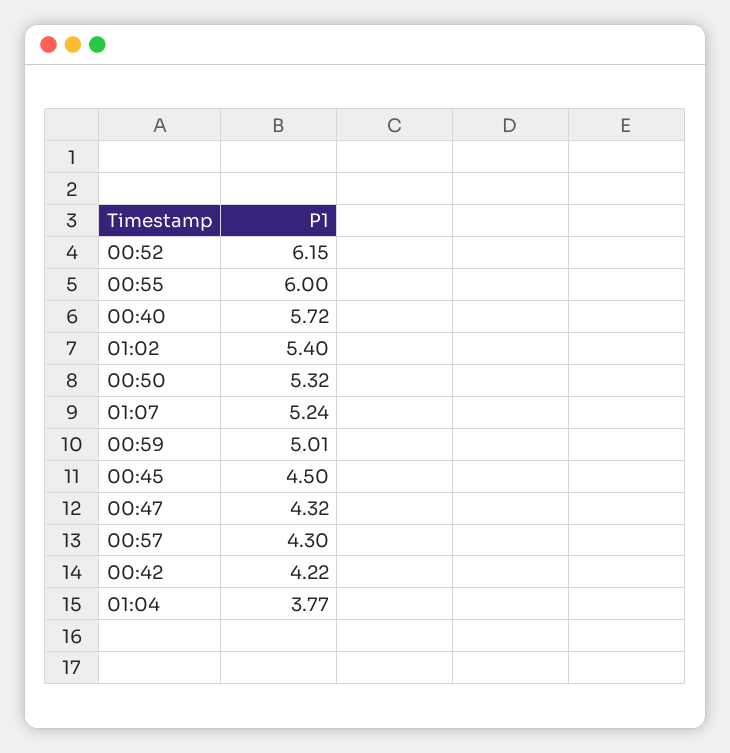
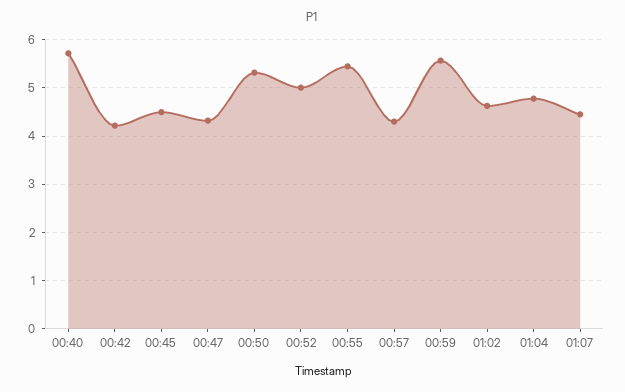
  {
-   "00:52": 6.15,
+   "00:52": 5,
-   "00:55": 6,
+   "00:55": 5.4,
    "00:40": 5.72,
-   "01:02": 5.4,
+   "01:02": 4.6,
    "00:50": 5.32,
-   "01:07": 5.24,
+   "01:07": 4.4,
-   "00:59": 5.01,
+   "00:59": 5.6,
    "00:45": 4.5,
    "00:47": 4.32,
    "00:57": 4.3,
    "00:42": 4.22,
-   "01:04": 3.77
+   "01:04": 4.8
  }

